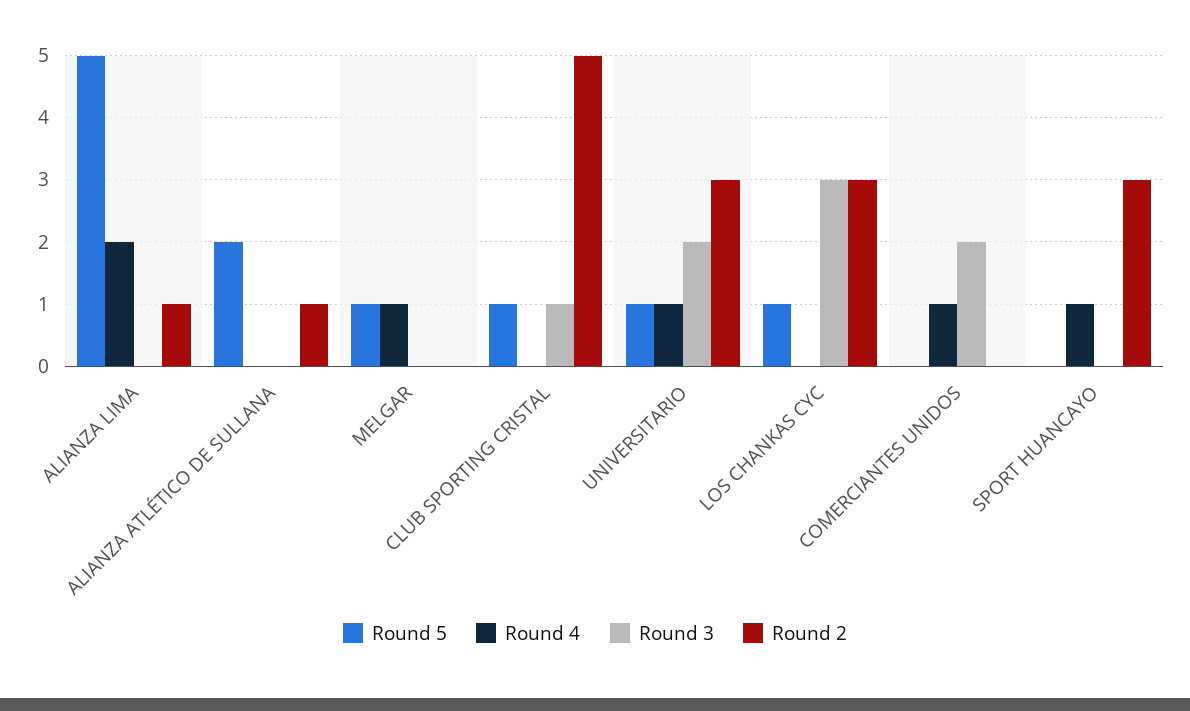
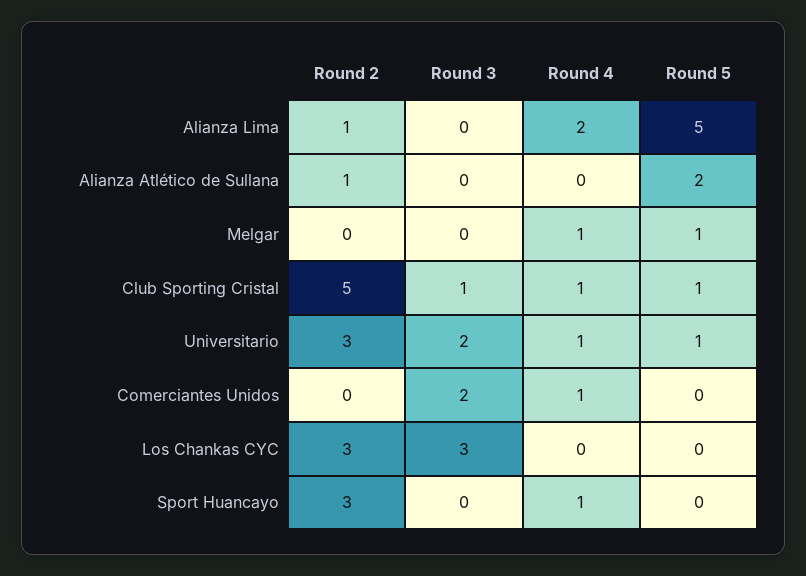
  {
    "Round 5": {
      "ALIANZA LIMA": 5,
      "ALIANZA ATLÉTICO DE SULLANA": 2,
      "MELGAR": 1,
      "CLUB SPORTING CRISTAL": 1,
      "UNIVERSITARIO": 1,
-     "LOS CHANKAS CYC": 1,
+     "LOS CHANKAS CYC": 0,
      "COMERCIANTES UNIDOS": 0,
      "SPORT HUANCAYO": 0
    },
    "Round 4": {
      "ALIANZA LIMA": 2,
      "ALIANZA ATLÉTICO DE SULLANA": 0,
      "MELGAR": 1,
-     "CLUB SPORTING CRISTAL": 0,
+     "CLUB SPORTING CRISTAL": 1,
      "UNIVERSITARIO": 1,
      "LOS CHANKAS CYC": 0,
      "COMERCIANTES UNIDOS": 1,
      "SPORT HUANCAYO": 1
    },
    "Round 3": {
      "ALIANZA LIMA": 0,
      "ALIANZA ATLÉTICO DE SULLANA": 0,
      "MELGAR": 0,
      "CLUB SPORTING CRISTAL": 1,
      "UNIVERSITARIO": 2,
      "LOS CHANKAS CYC": 3,
      "COMERCIANTES UNIDOS": 2,
      "SPORT HUANCAYO": 0
    },
    "Round 2": {
      "ALIANZA LIMA": 1,
      "ALIANZA ATLÉTICO DE SULLANA": 1,
      "MELGAR": 0,
      "CLUB SPORTING CRISTAL": 5,
      "UNIVERSITARIO": 3,
      "LOS CHANKAS CYC": 3,
      "COMERCIANTES UNIDOS": 0,
      "SPORT HUANCAYO": 3
    }
  }

